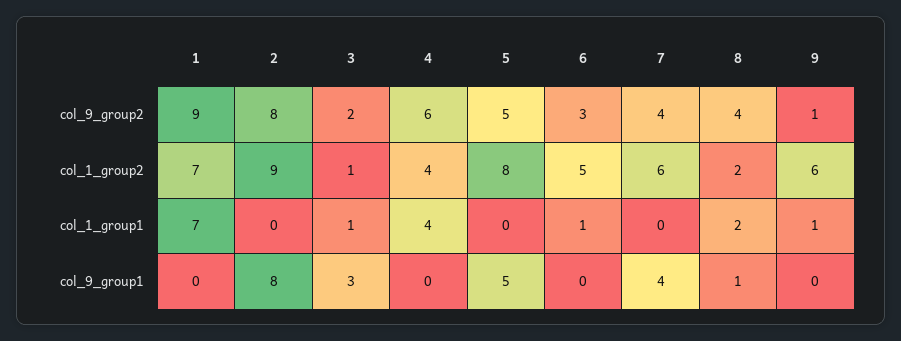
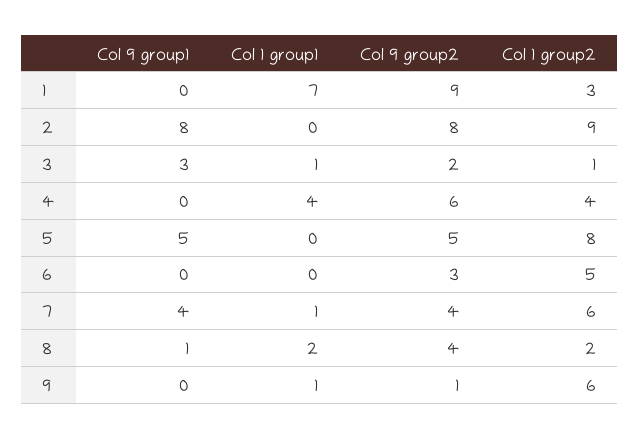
  {
    "1": {
      "col_9_group2": 9,
-     "col_1_group2": 7,
+     "col_1_group2": 3,
      "col_1_group1": 7,
      "col_9_group1": 0
    },
    "2": {
      "col_9_group2": 8,
      "col_1_group2": 9,
      "col_1_group1": 0,
      "col_9_group1": 8
    },
    "3": {
      "col_9_group2": 2,
      "col_1_group2": 1,
      "col_1_group1": 1,
      "col_9_group1": 3
    },
    "4": {
      "col_9_group2": 6,
      "col_1_group2": 4,
      "col_1_group1": 4,
      "col_9_group1": 0
    },
    "5": {
      "col_9_group2": 5,
      "col_1_group2": 8,
      "col_1_group1": 0,
      "col_9_group1": 5
    },
    "6": {
      "col_9_group2": 3,
      "col_1_group2": 5,
-     "col_1_group1": 1,
+     "col_1_group1": 0,
      "col_9_group1": 0
    },
    "7": {
      "col_9_group2": 4,
      "col_1_group2": 6,
-     "col_1_group1": 0,
+     "col_1_group1": 1,
      "col_9_group1": 4
    },
    "8": {
      "col_9_group2": 4,
      "col_1_group2": 2,
      "col_1_group1": 2,
      "col_9_group1": 1
    },
    "9": {
      "col_9_group2": 1,
      "col_1_group2": 6,
      "col_1_group1": 1,
      "col_9_group1": 0
    }
  }

